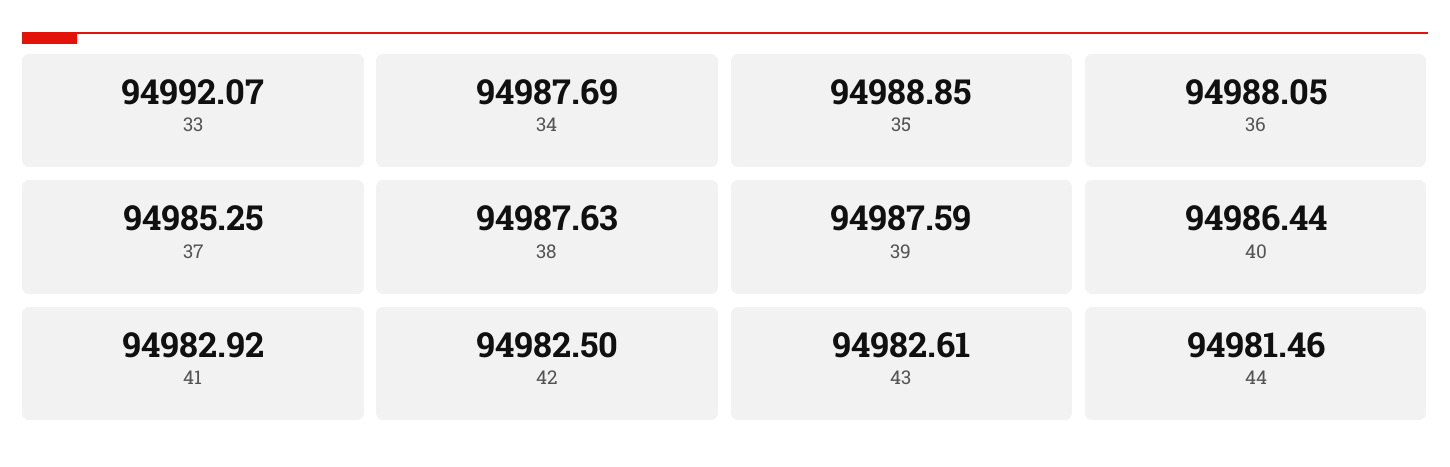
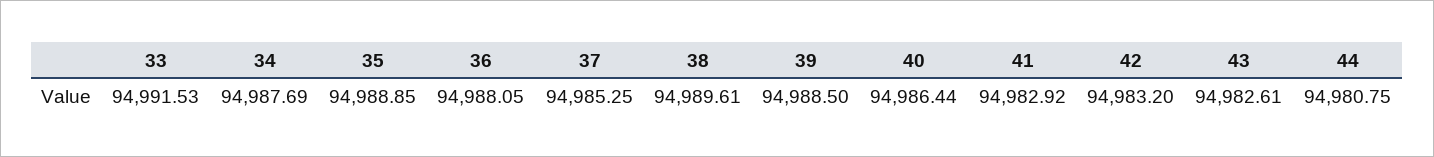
  {
-   "33": 94992.07,
+   "33": 94991.53,
    "34": 94987.69,
    "35": 94988.85,
    "36": 94988.05,
    "37": 94985.25,
-   "38": 94987.63,
+   "38": 94989.61,
-   "39": 94987.59,
+   "39": 94988.5,
    "40": 94986.44,
    "41": 94982.92,
-   "42": 94982.5,
+   "42": 94983.2,
    "43": 94982.61,
-   "44": 94981.46
+   "44": 94980.75
  }

